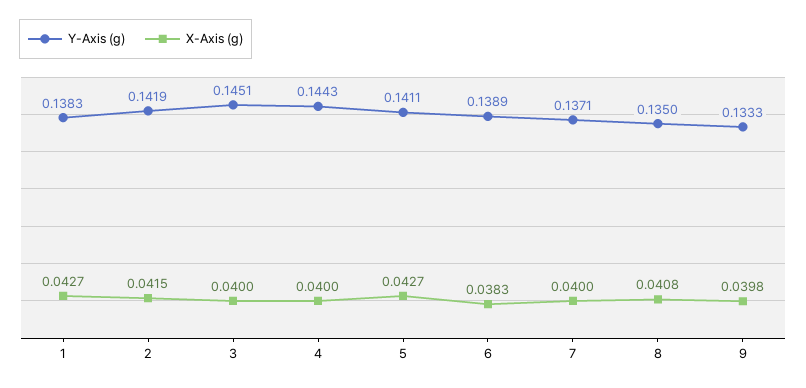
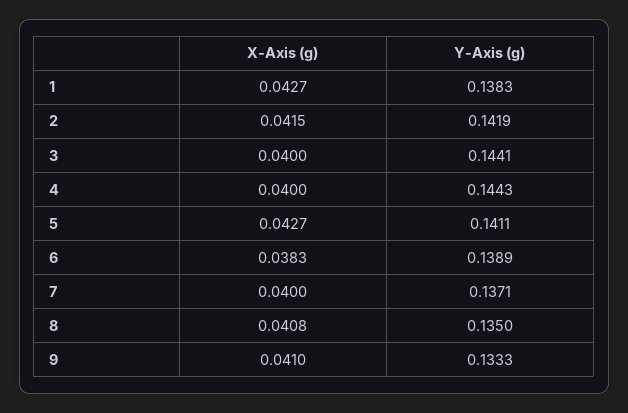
  {
    "Y-Axis (g)": {
      "1": 0.1383,
      "2": 0.1419,
-     "3": 0.1451,
+     "3": 0.1441,
      "4": 0.1443,
      "5": 0.1411,
      "6": 0.1389,
      "7": 0.1371,
      "8": 0.135,
      "9": 0.1333
    },
    "X-Axis (g)": {
      "1": 0.0427,
      "2": 0.0415,
      "3": 0.04,
      "4": 0.04,
      "5": 0.0427,
      "6": 0.0383,
      "7": 0.04,
      "8": 0.0408,
-     "9": 0.0398
+     "9": 0.041
    }
  }

